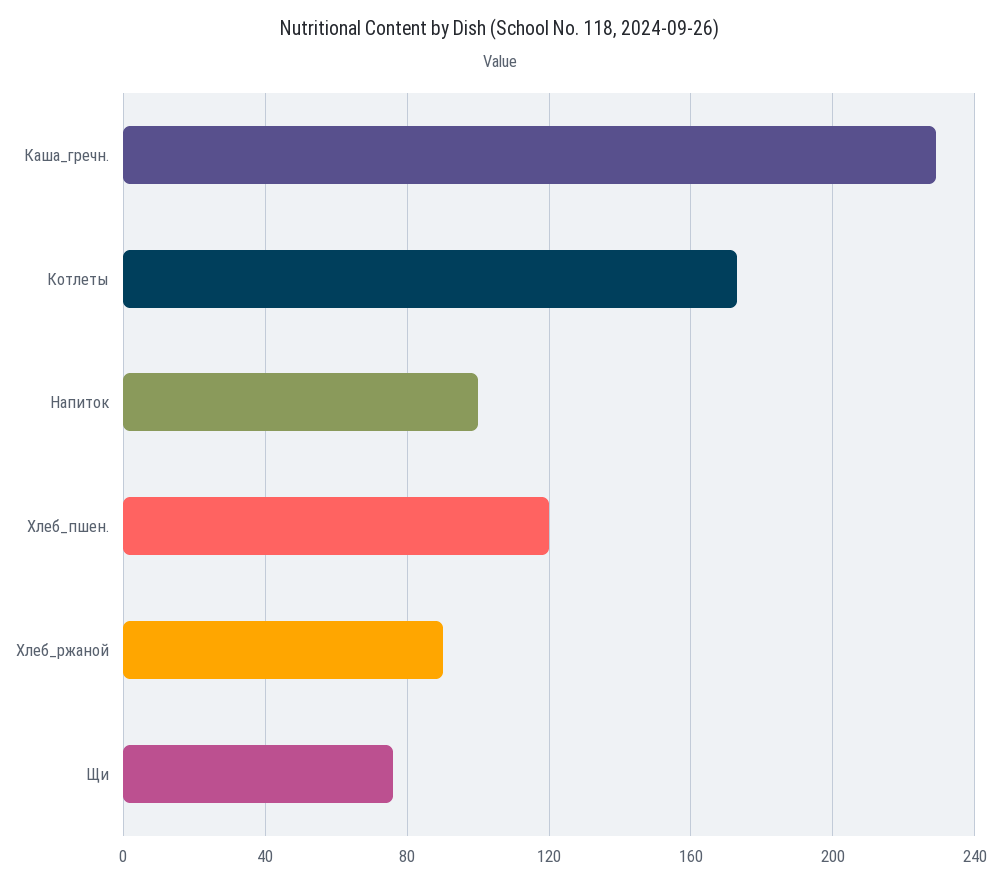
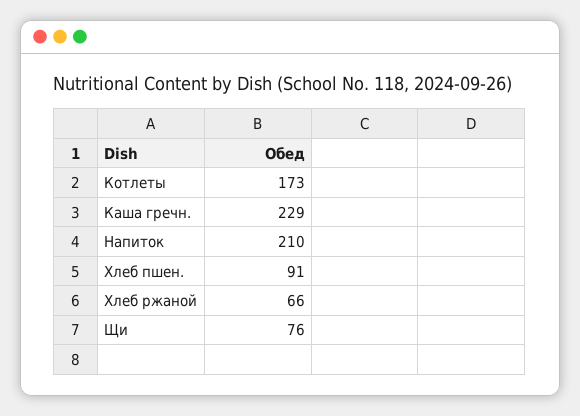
  {
    "Каша_гречн.": 229,
    "Котлеты": 173,
-   "Напиток": 100,
+   "Напиток": 210,
-   "Хлеб_пшен.": 120,
+   "Хлеб_пшен.": 91,
-   "Хлеб_ржаной": 90,
+   "Хлеб_ржаной": 66,
    "Щи": 76
  }

